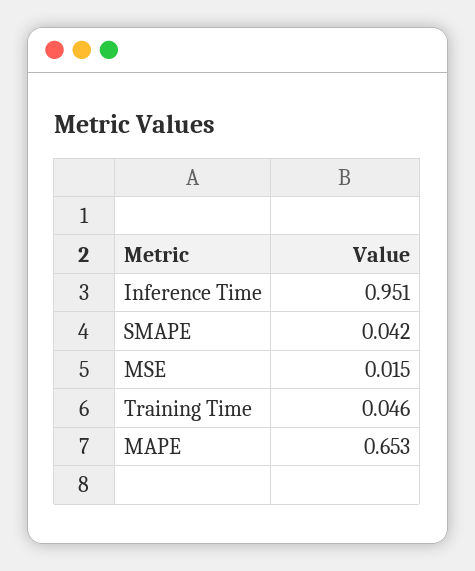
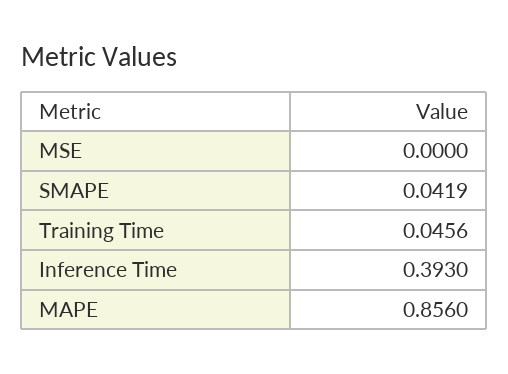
  {
-   "Inference Time": 0.951,
+   "Inference Time": 0.393,
    "SMAPE": 0.0419,
-   "MSE": 0.015,
+   "MSE": 0,
    "Training Time": 0.0456,
-   "MAPE": 0.653
+   "MAPE": 0.856
  }

